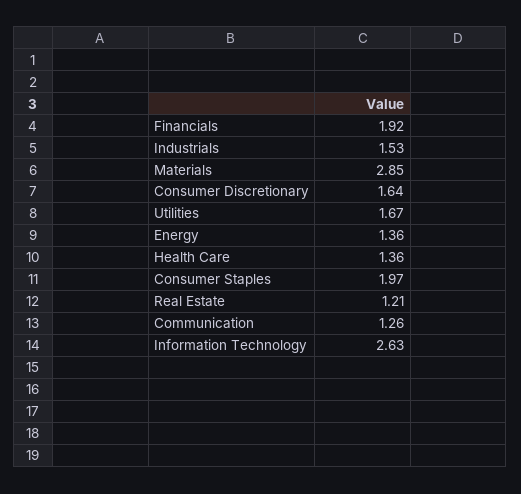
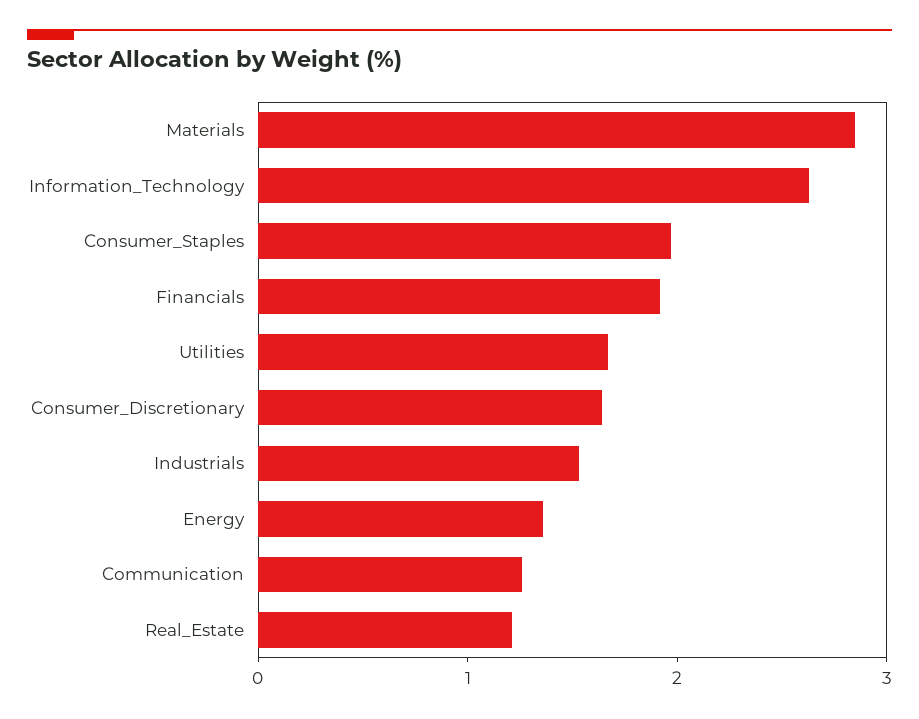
  {
    "Financials": 1.92,
    "Industrials": 1.53,
    "Materials": 2.85,
    "Consumer Discretionary": 1.64,
    "Utilities": 1.67,
    "Energy": 1.36,
-   "Health Care": 1.36,
    "Consumer Staples": 1.97,
    "Real Estate": 1.21,
    "Communication": 1.26,
    "Information Technology": 2.63
  }

